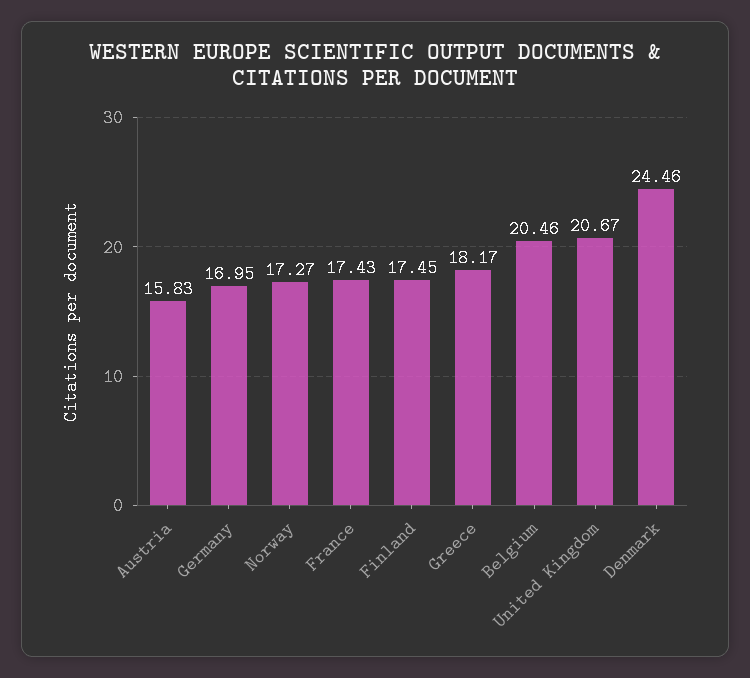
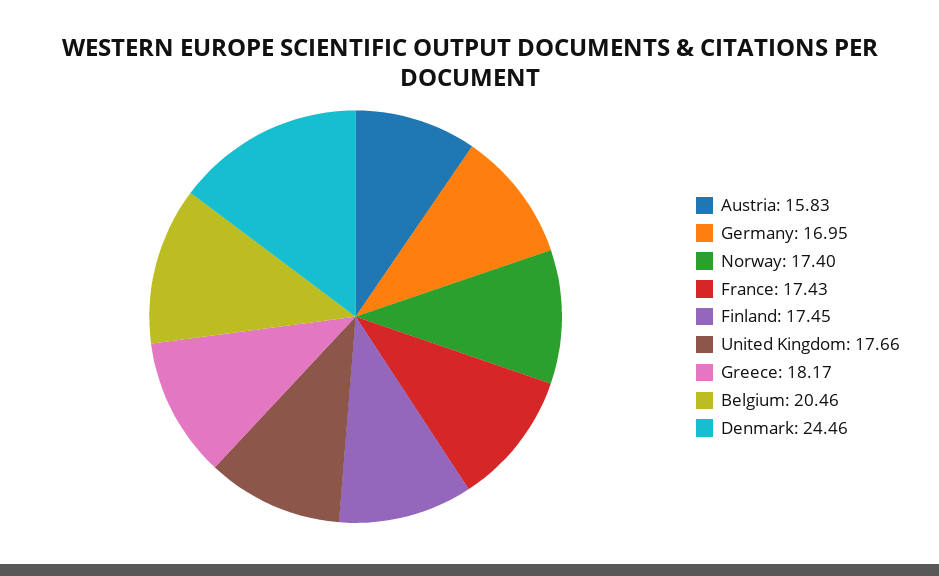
  {
    "Austria": 15.83,
    "Germany": 16.95,
-   "Norway": 17.27,
+   "Norway": 17.4,
    "France": 17.43,
    "Finland": 17.45,
    "Greece": 18.17,
    "Belgium": 20.46,
-   "United Kingdom": 20.67,
+   "United Kingdom": 17.66,
    "Denmark": 24.46
  }

